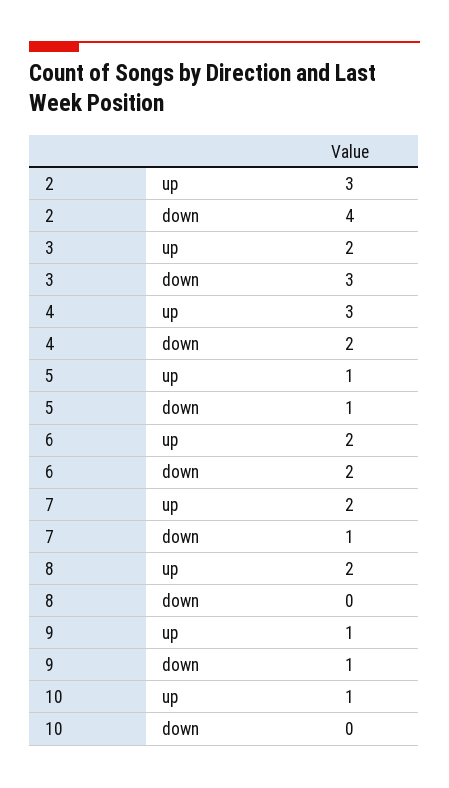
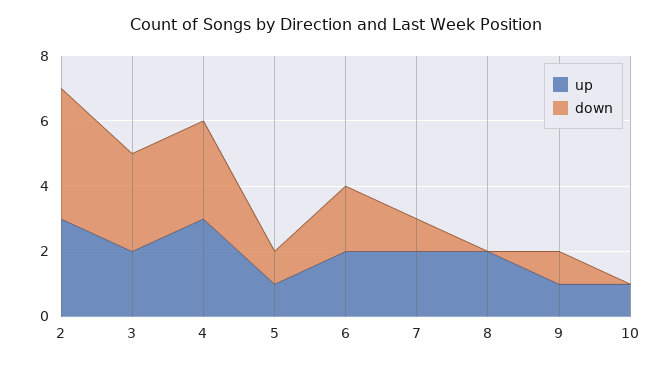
  {
    "up": {
      "2": 3,
      "3": 2,
      "4": 3,
      "5": 1,
      "6": 2,
      "7": 2,
      "8": 2,
      "9": 1,
      "10": 1
    },
    "down": {
      "2": 4,
      "3": 3,
-     "4": 2,
+     "4": 3,
      "5": 1,
      "6": 2,
      "7": 1,
      "8": 0,
      "9": 1,
      "10": 0
    }
  }

